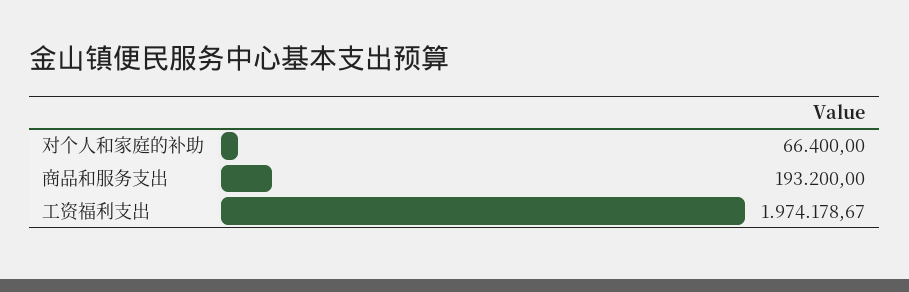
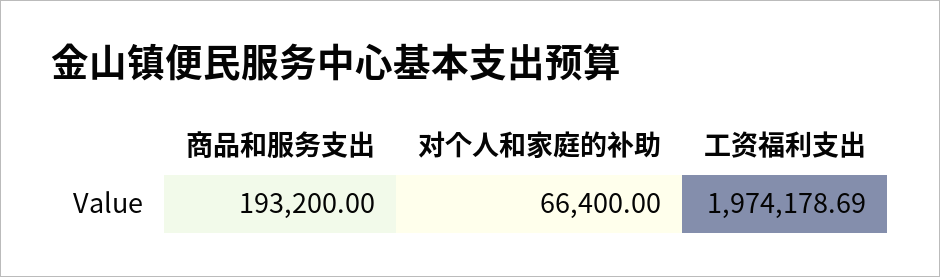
  {
    "对个人和家庭的补助": 66400,
    "商品和服务支出": 193200,
-   "工资福利支出": 1974178.67
+   "工资福利支出": 1974178.69
  }

